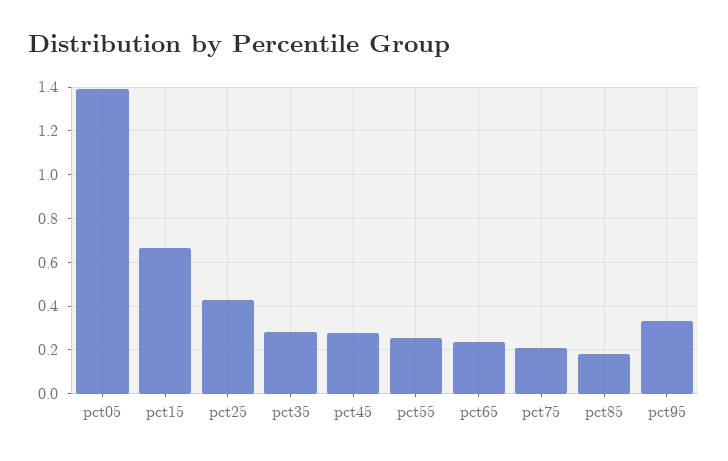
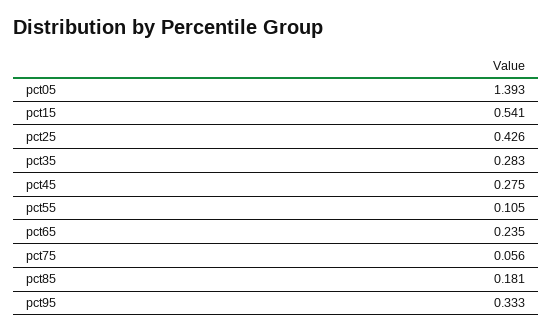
  {
    "pct05": 1.393,
-   "pct15": 0.65,
+   "pct15": 0.541,
    "pct25": 0.426,
    "pct35": 0.283,
    "pct45": 0.275,
-   "pct55": 0.25,
+   "pct55": 0.105,
    "pct65": 0.235,
-   "pct75": 0.2,
+   "pct75": 0.056,
    "pct85": 0.181,
    "pct95": 0.333
  }

